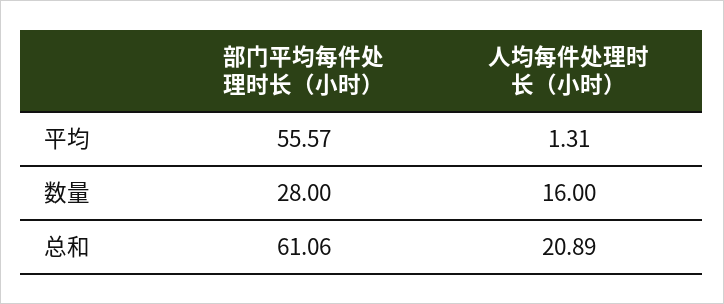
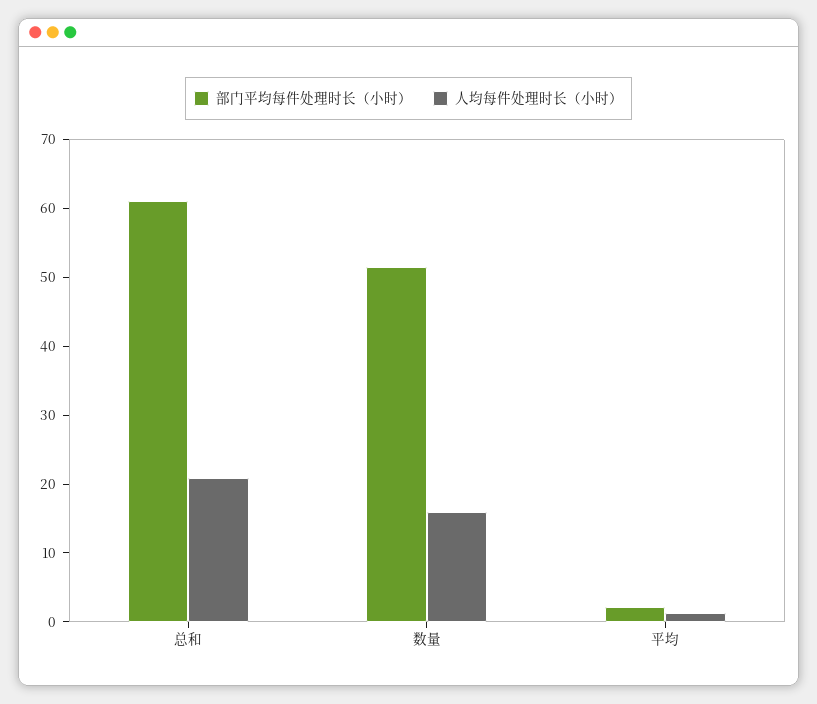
  {
    "部门平均每件处理时长（小时）": {
-     "平均": 55.57,
+     "平均": 2,
-     "数量": 28,
+     "数量": 52,
      "总和": 61.06
    },
    "人均每件处理时长（小时）": {
      "平均": 1.31,
      "数量": 16,
      "总和": 20.89
    }
  }

